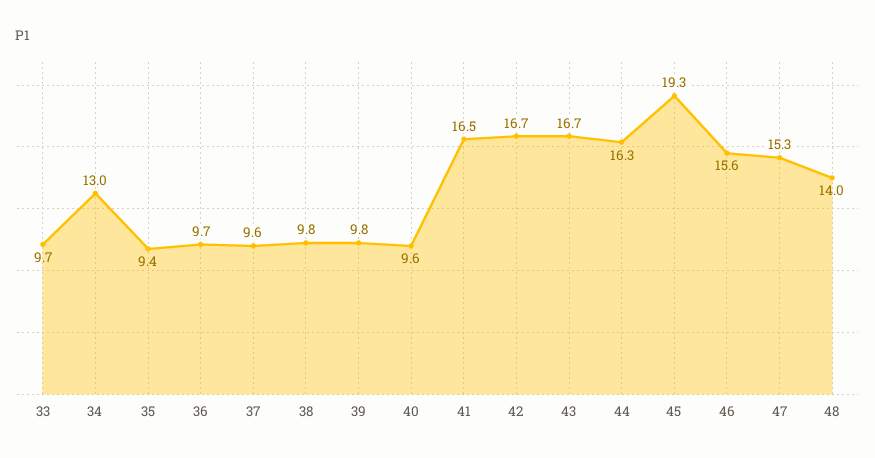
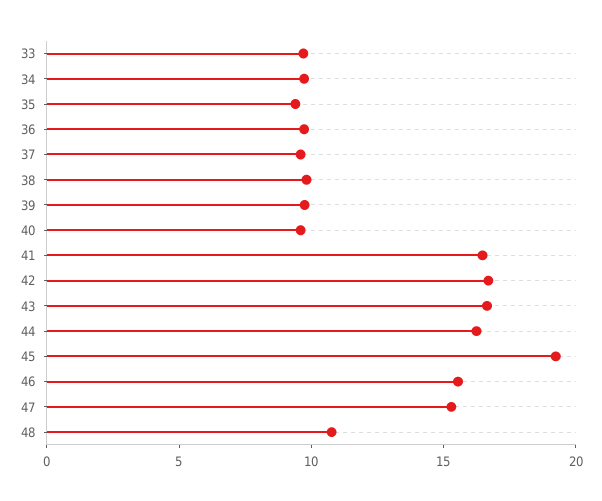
  {
    "33": 9.7,
-   "34": 13,
+   "34": 10,
    "35": 9.4,
    "36": 9.7,
    "37": 9.6,
    "38": 9.8,
    "39": 9.8,
    "40": 9.6,
    "41": 16.5,
    "42": 16.7,
    "43": 16.7,
    "44": 16.3,
    "45": 19.3,
    "46": 15.6,
    "47": 15.3,
-   "48": 14
+   "48": 11
  }

